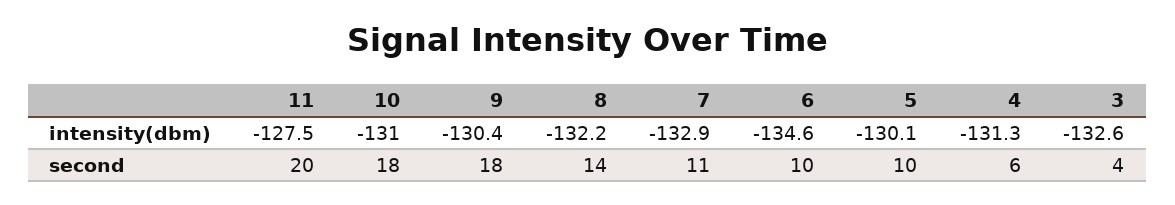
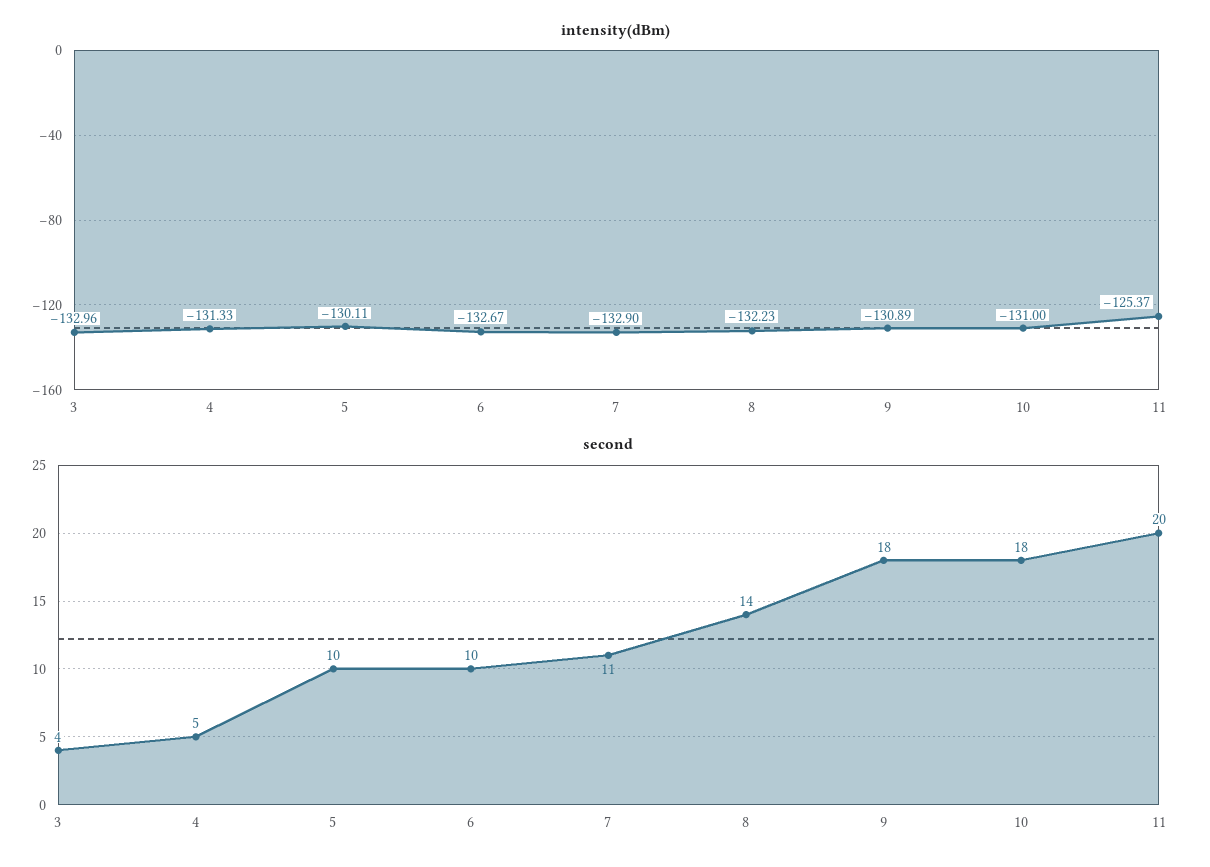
  {
    "intensity(dbm)": {
-     "11": -127.5,
+     "11": -125.37,
      "10": -131,
-     "9": -130.4,
+     "9": -130.89,
      "8": -132.23,
      "7": -132.9,
-     "6": -134.6,
+     "6": -132.67,
      "5": -130.11,
      "4": -131.33,
-     "3": -132.6
+     "3": -132.96
    },
    "second": {
      "11": 20,
      "10": 18,
      "9": 18,
      "8": 14,
      "7": 11,
      "6": 10,
      "5": 10,
-     "4": 6,
+     "4": 5,
      "3": 4
    }
  }

